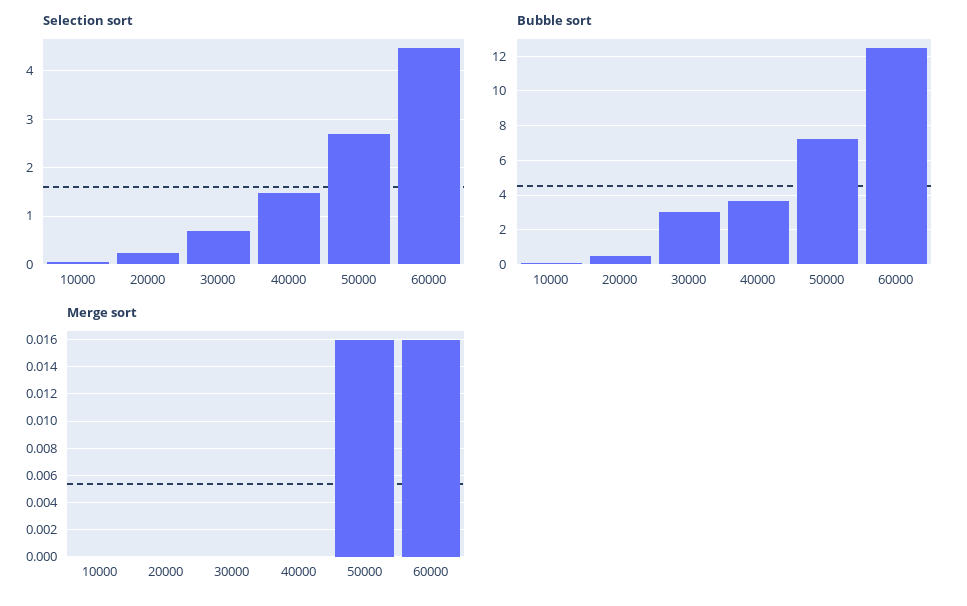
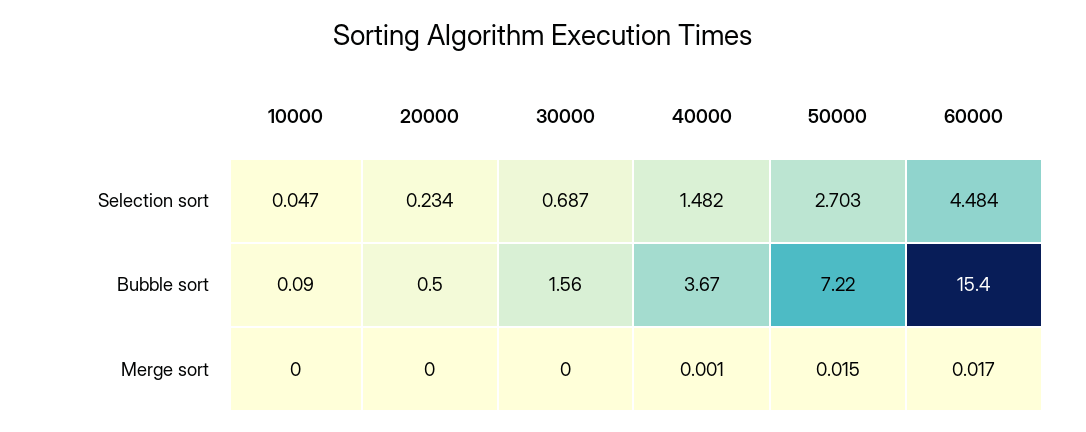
  {
    "Selection sort": {
      "10000": 0.047,
      "20000": 0.234,
      "30000": 0.687,
      "40000": 1.482,
      "50000": 2.703,
      "60000": 4.484
    },
    "Bubble sort": {
      "10000": 0.09,
      "20000": 0.5,
-     "30000": 3,
+     "30000": 1.56,
      "40000": 3.67,
      "50000": 7.22,
-     "60000": 12.5
+     "60000": 15.4
    },
    "Merge sort": {
      "10000": 0,
      "20000": 0,
      "30000": 0,
-     "40000": 0,
+     "40000": 0.001,
-     "50000": 0.016,
+     "50000": 0.015,
-     "60000": 0.016
+     "60000": 0.017
    }
  }

